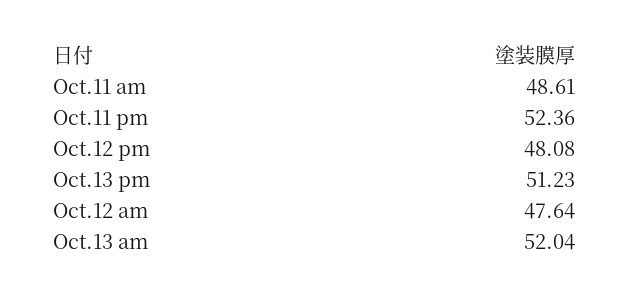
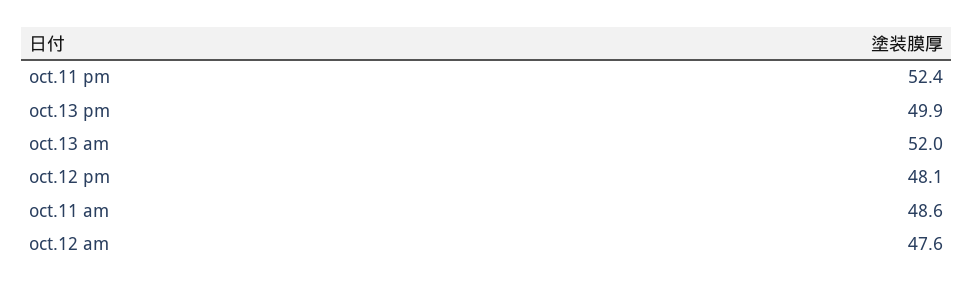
  {
    "Oct.11 am": 48.61,
    "Oct.11 pm": 52.36,
    "Oct.12 pm": 48.08,
-   "Oct.13 pm": 51.23,
+   "Oct.13 pm": 49.9,
    "Oct.12 am": 47.64,
    "Oct.13 am": 52.04
  }

